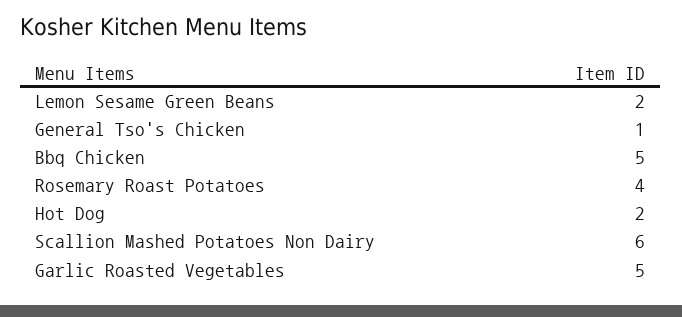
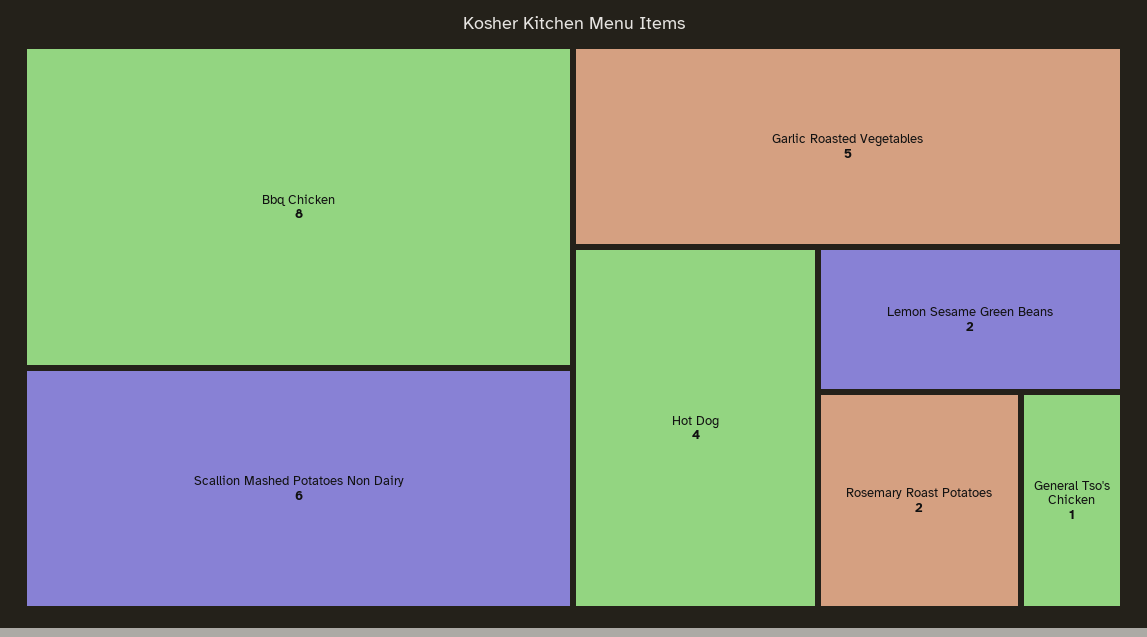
  {
    "Lemon Sesame Green Beans": 2,
    "General Tso's Chicken": 1,
-   "Bbq Chicken": 5,
+   "Bbq Chicken": 8,
-   "Rosemary Roast Potatoes": 4,
+   "Rosemary Roast Potatoes": 2,
-   "Hot Dog": 2,
+   "Hot Dog": 4,
    "Scallion Mashed Potatoes Non Dairy": 6,
    "Garlic Roasted Vegetables": 5
  }

